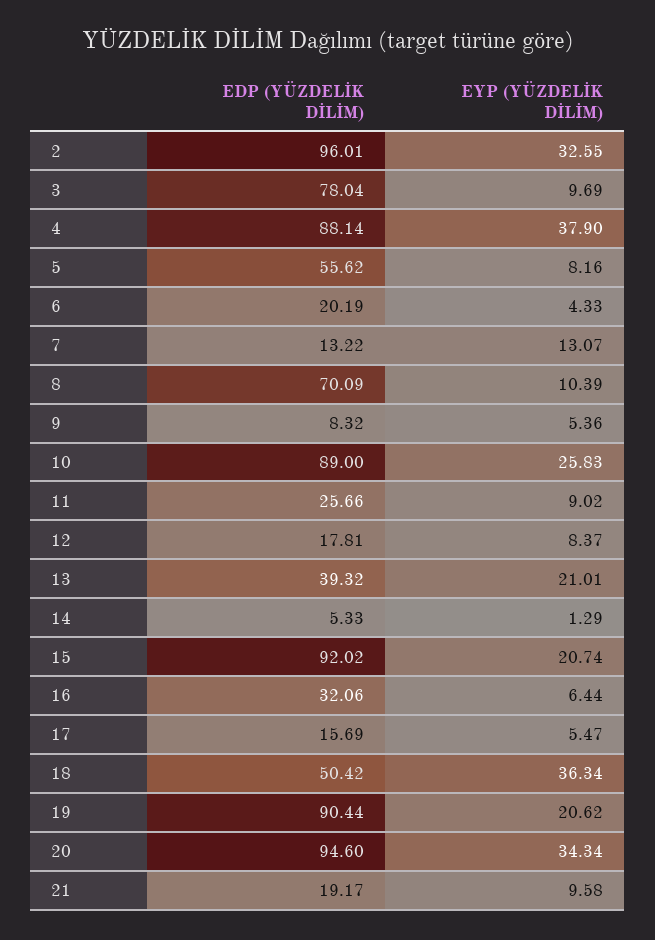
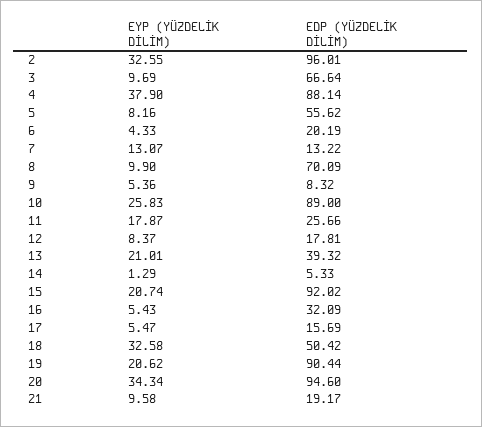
  {
    "EDP (YÜZDELİK DİLİM)": {
      "2": 96.01,
-     "3": 78.04,
+     "3": 66.64,
      "4": 88.14,
      "5": 55.62,
      "6": 20.19,
      "7": 13.22,
      "8": 70.09,
      "9": 8.32,
      "10": 89,
      "11": 25.66,
      "12": 17.81,
      "13": 39.32,
      "14": 5.33,
      "15": 92.02,
-     "16": 32.06,
+     "16": 32.09,
      "17": 15.69,
      "18": 50.42,
      "19": 90.44,
      "20": 94.6,
      "21": 19.17
    },
    "EYP (YÜZDELİK DİLİM)": {
      "2": 32.55,
      "3": 9.69,
      "4": 37.9,
      "5": 8.16,
      "6": 4.33,
      "7": 13.07,
-     "8": 10.39,
+     "8": 9.9,
      "9": 5.36,
      "10": 25.83,
-     "11": 9.02,
+     "11": 17.87,
      "12": 8.37,
      "13": 21.01,
      "14": 1.29,
      "15": 20.74,
-     "16": 6.44,
+     "16": 5.43,
      "17": 5.47,
-     "18": 36.34,
+     "18": 32.58,
      "19": 20.62,
      "20": 34.34,
      "21": 9.58
    }
  }

